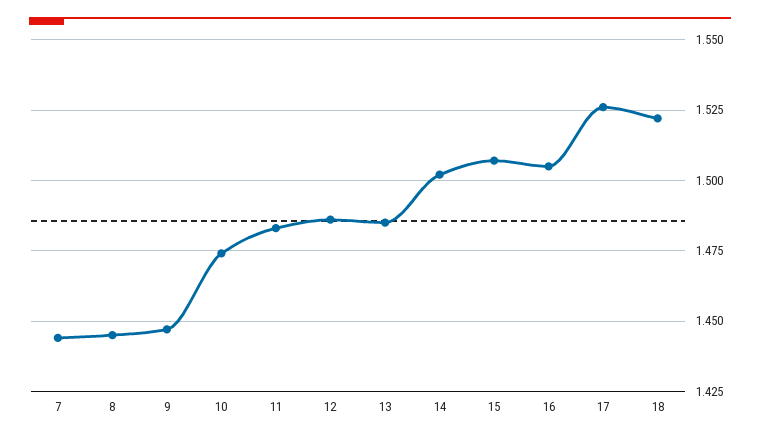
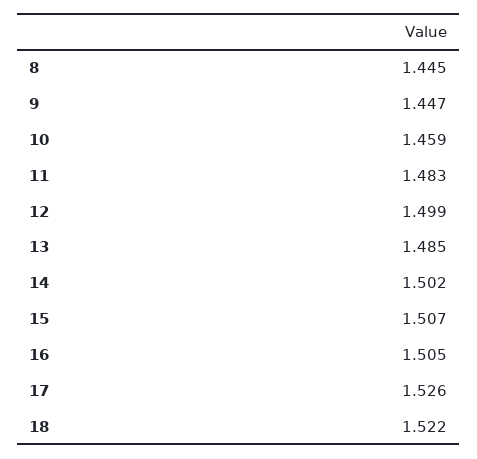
  {
-   "7": 1.445,
    "8": 1.445,
    "9": 1.447,
-   "10": 1.475,
+   "10": 1.459,
    "11": 1.483,
-   "12": 1.485,
+   "12": 1.499,
    "13": 1.485,
    "14": 1.502,
    "15": 1.507,
    "16": 1.505,
    "17": 1.526,
    "18": 1.522
  }

